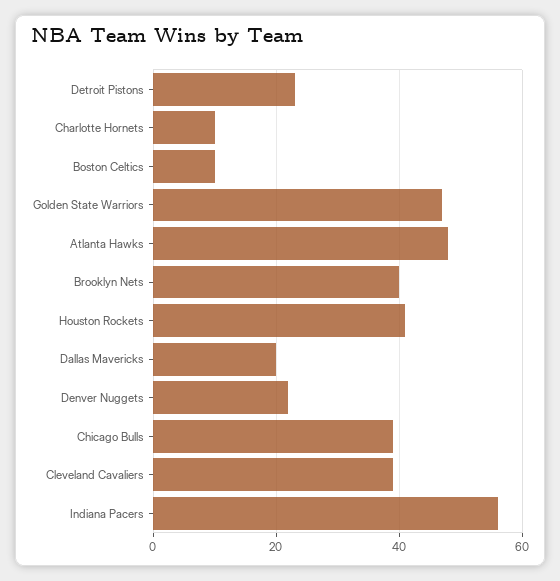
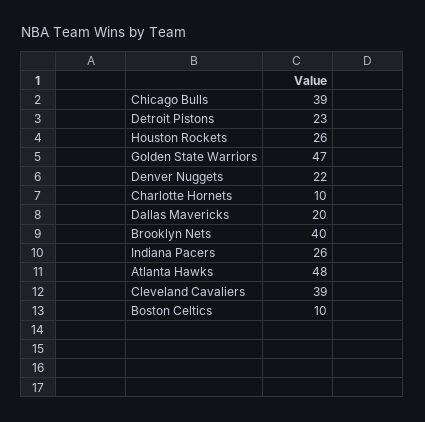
  {
    "Detroit Pistons": 23,
    "Charlotte Hornets": 10,
    "Boston Celtics": 10,
    "Golden State Warriors": 47,
    "Atlanta Hawks": 48,
    "Brooklyn Nets": 40,
-   "Houston Rockets": 40,
+   "Houston Rockets": 26,
    "Dallas Mavericks": 20,
    "Denver Nuggets": 22,
    "Chicago Bulls": 39,
    "Cleveland Cavaliers": 39,
-   "Indiana Pacers": 55
+   "Indiana Pacers": 26
  }

